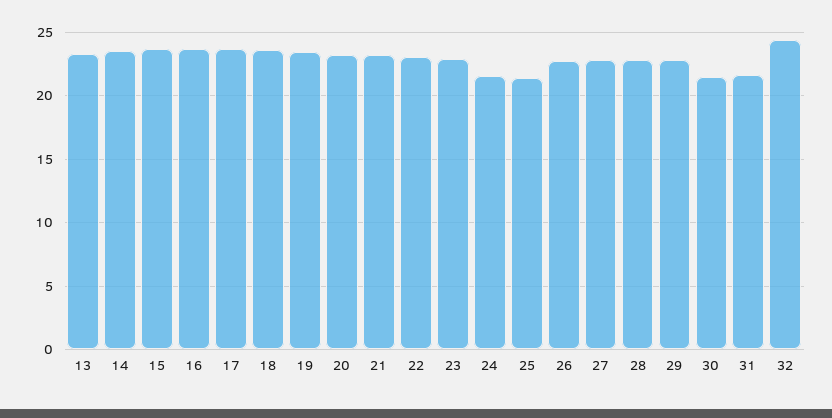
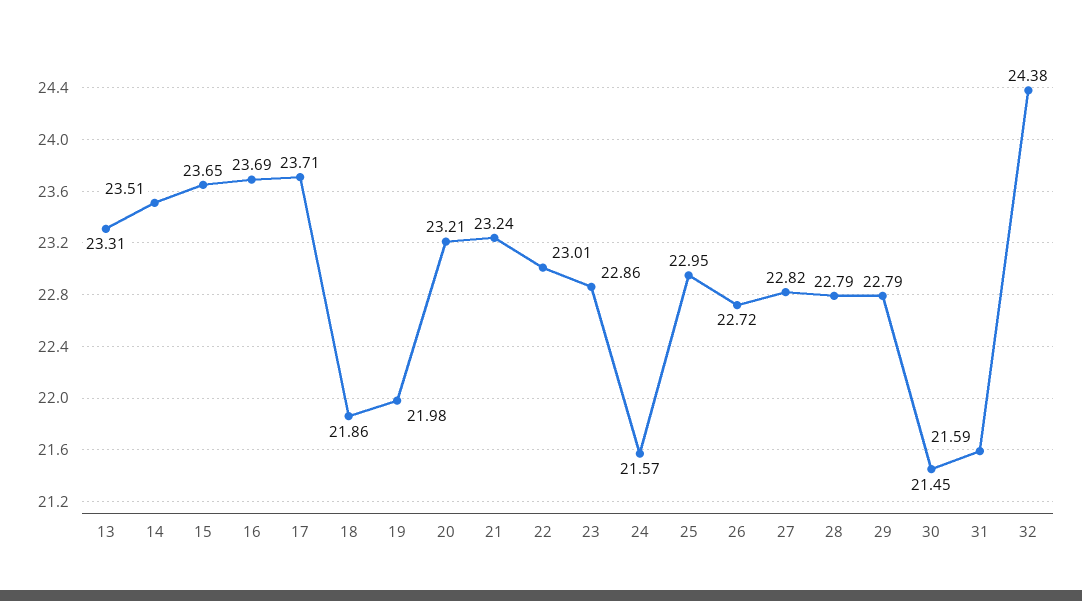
  {
    "13": 23.31,
    "14": 23.51,
    "15": 23.65,
    "16": 23.69,
    "17": 23.71,
-   "18": 23.5,
+   "18": 21.86,
-   "19": 23.5,
+   "19": 21.98,
    "20": 23.21,
    "21": 23.24,
    "22": 23.01,
    "23": 22.86,
    "24": 21.57,
-   "25": 21.5,
+   "25": 22.95,
    "26": 22.72,
    "27": 22.82,
    "28": 22.79,
    "29": 22.79,
    "30": 21.45,
    "31": 21.59,
    "32": 24.38
  }

